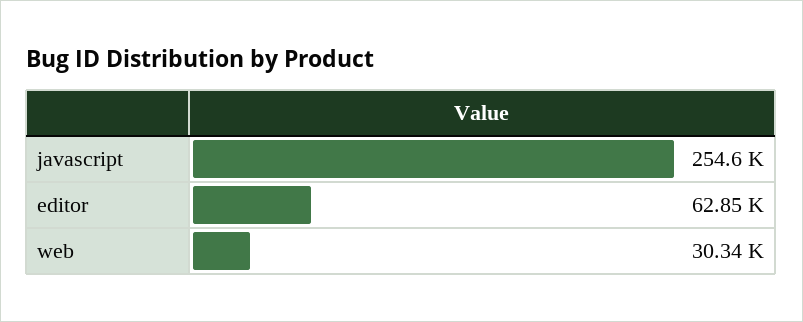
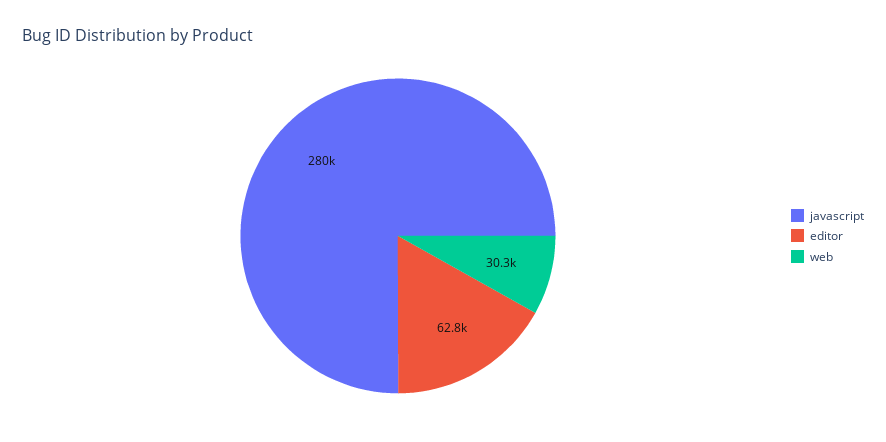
  {
-   "javascript": 254600,
+   "javascript": 280000,
    "editor": 62850,
    "web": 30340
  }

